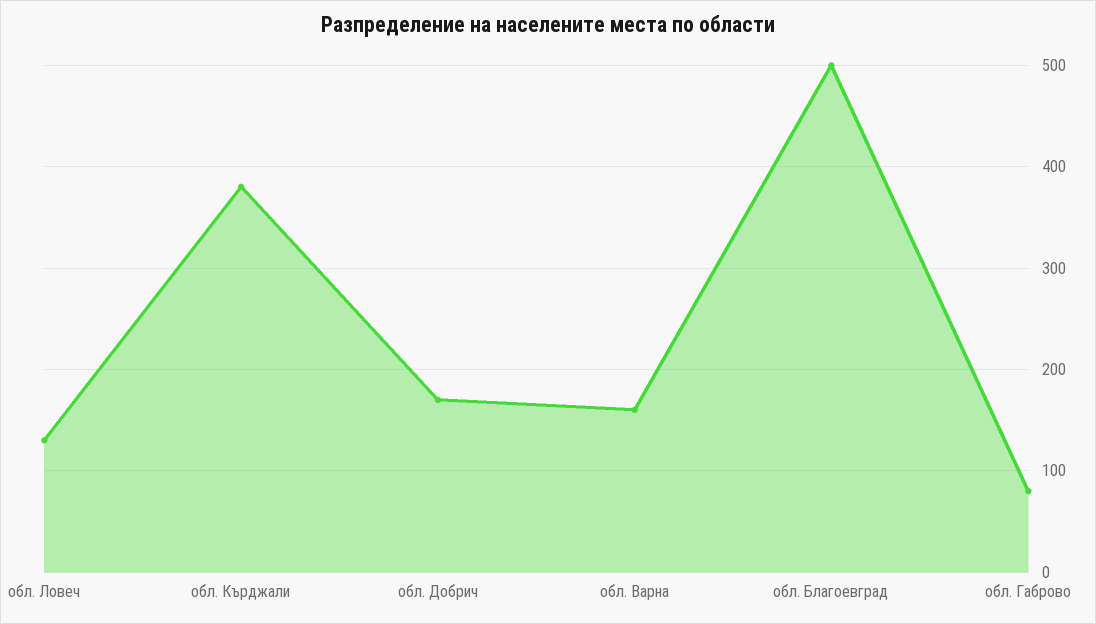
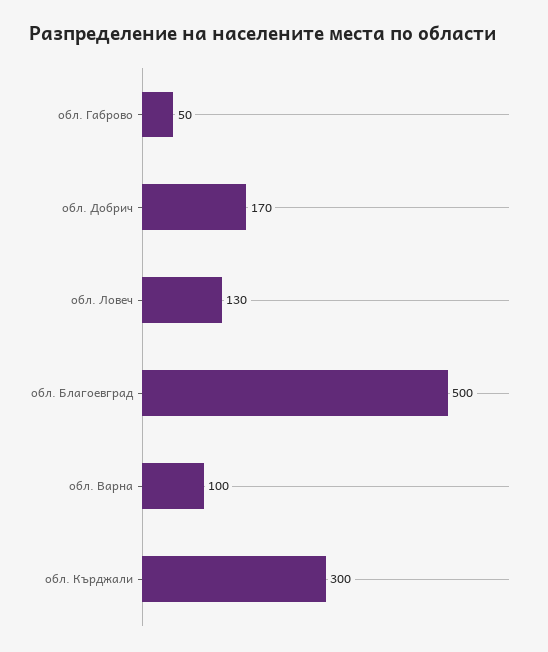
  {
    "обл. Ловеч": 130,
-   "обл. Кърджали": 380,
+   "обл. Кърджали": 300,
    "обл. Добрич": 170,
-   "обл. Варна": 160,
+   "обл. Варна": 100,
    "обл. Благоевград": 500,
-   "обл. Габрово": 80
+   "обл. Габрово": 50
  }

